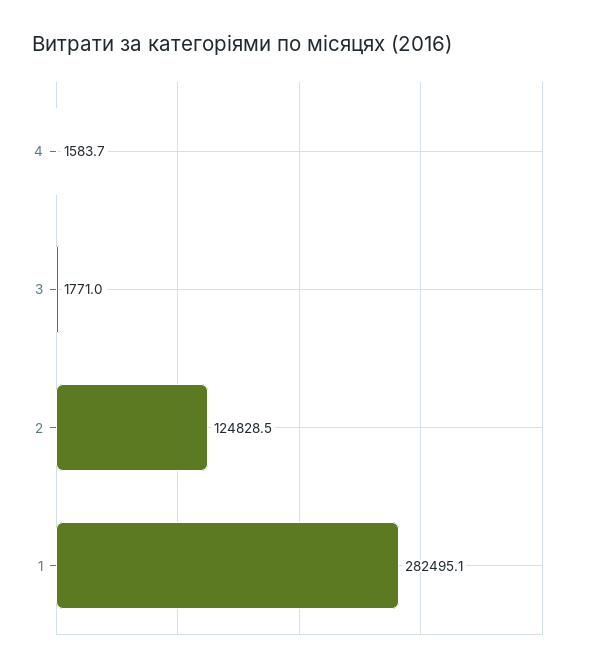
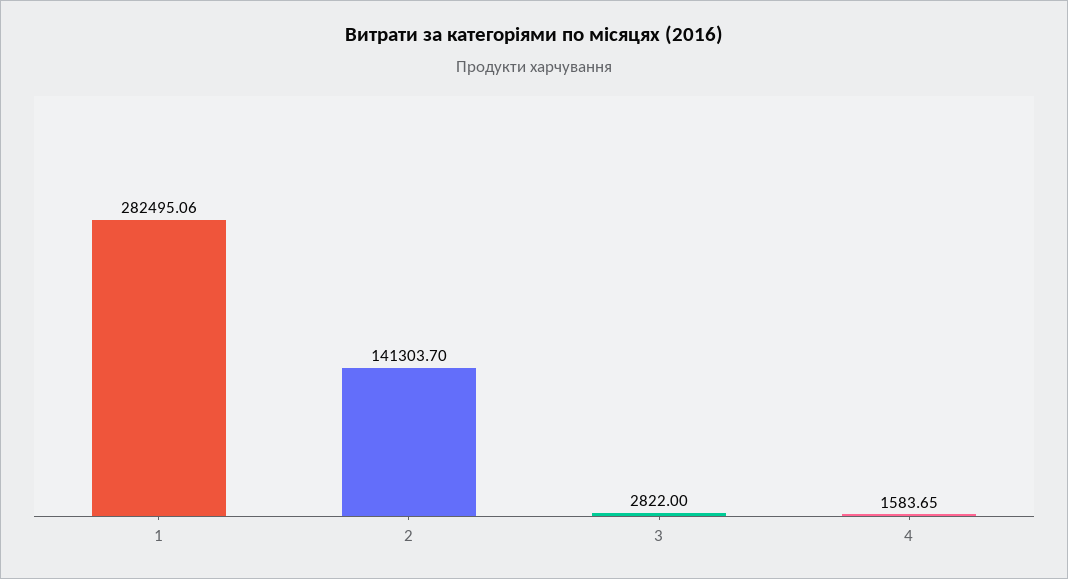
  {
    "4": 1583.65,
-   "3": 1771,
+   "3": 2822,
-   "2": 124828.5,
+   "2": 141303.7,
    "1": 282495.06
  }

